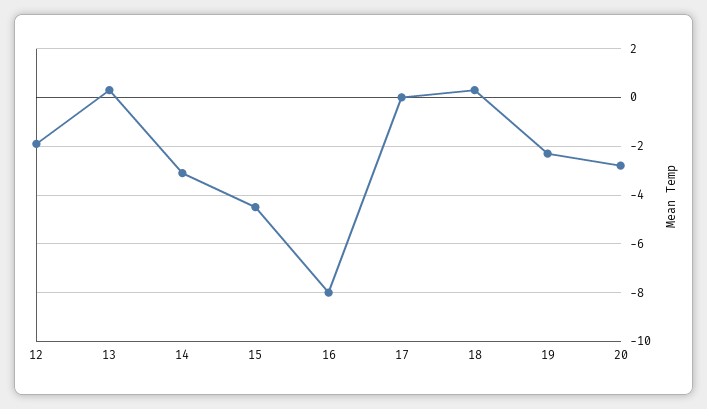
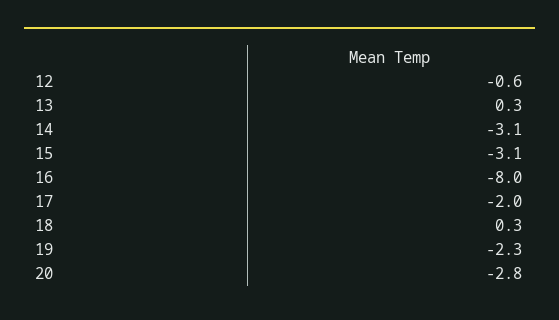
  {
-   "12": -2,
+   "12": -0.6,
    "13": 0.3,
    "14": -3.1,
-   "15": -4.5,
+   "15": -3.1,
    "16": -8,
-   "17": 0,
+   "17": -2,
    "18": 0.3,
    "19": -2.3,
    "20": -2.8
  }

